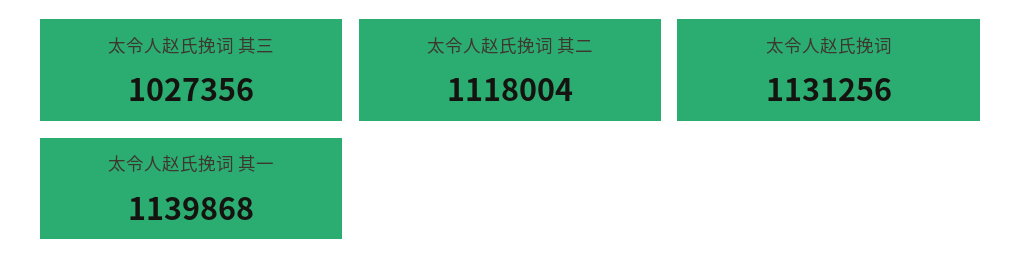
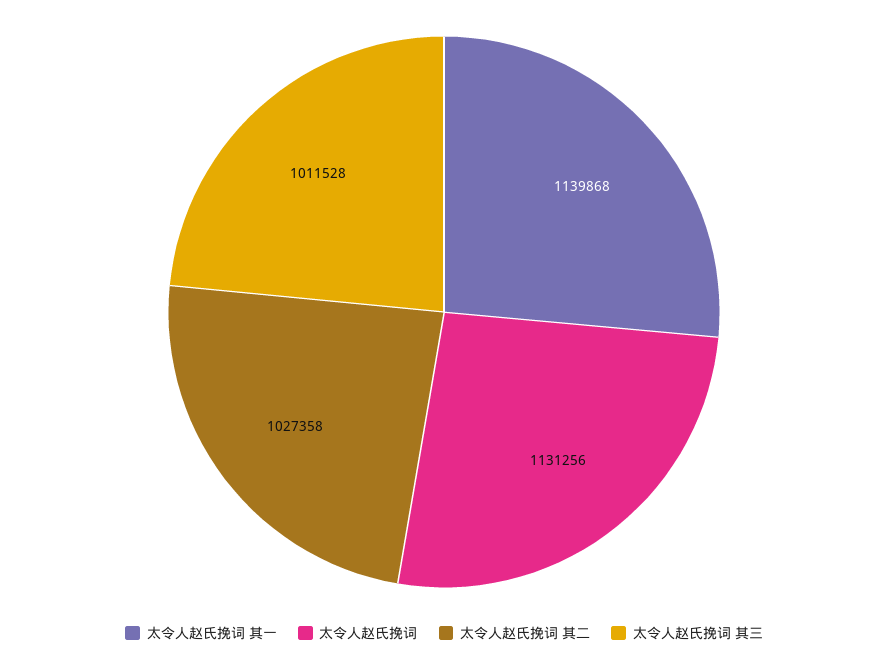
  {
-   "太令人赵氏挽词 其三": 1027356,
+   "太令人赵氏挽词 其三": 1011528,
-   "太令人赵氏挽词 其二": 1118004,
+   "太令人赵氏挽词 其二": 1027358,
    "太令人赵氏挽词": 1131256,
    "太令人赵氏挽词 其一": 1139868
  }

